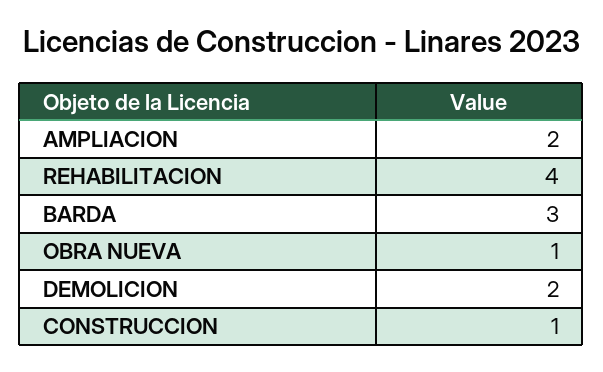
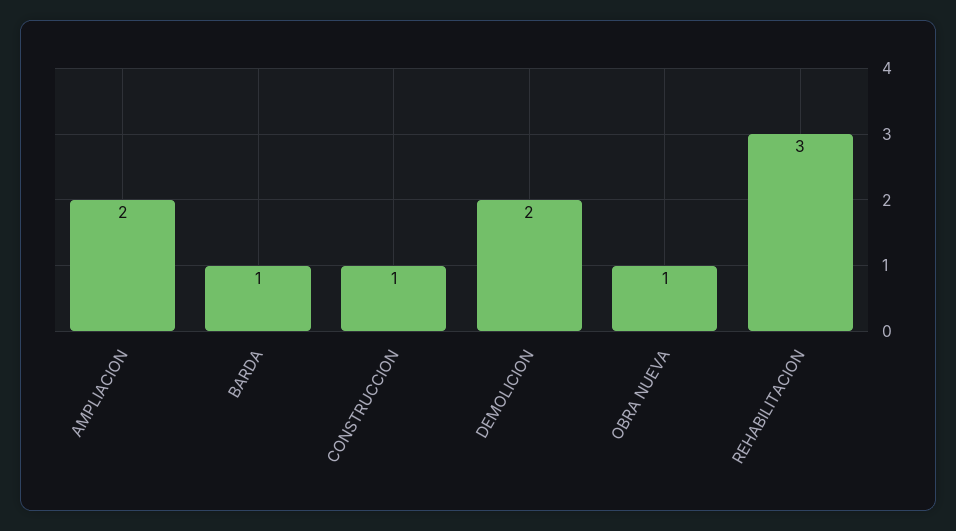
  {
    "AMPLIACION": 2,
-   "REHABILITACION": 4,
+   "REHABILITACION": 3,
-   "BARDA": 3,
+   "BARDA": 1,
    "OBRA NUEVA": 1,
    "DEMOLICION": 2,
    "CONSTRUCCION": 1
  }

